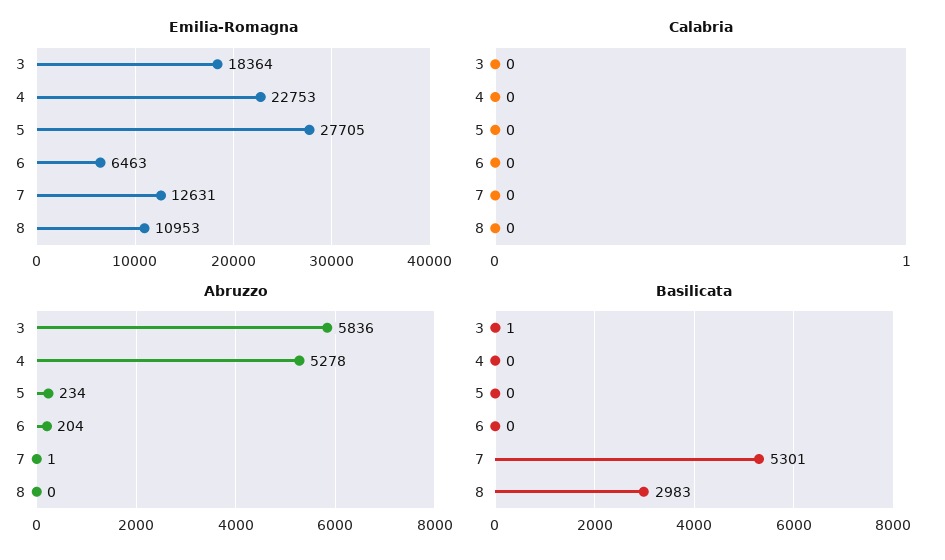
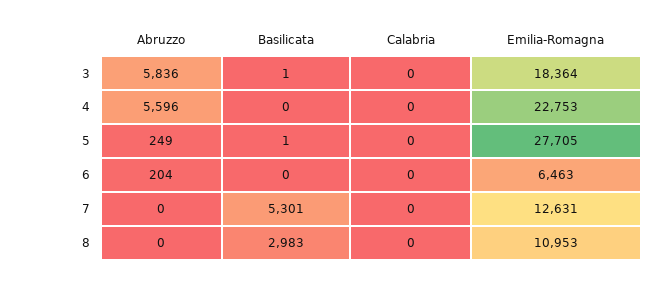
  {
    "Emilia-Romagna": {
      "3": 18364,
      "4": 22753,
      "5": 27705,
      "6": 6463,
      "7": 12631,
      "8": 10953
    },
    "Calabria": {
      "3": 0,
      "4": 0,
      "5": 0,
      "6": 0,
      "7": 0,
      "8": 0
    },
    "Abruzzo": {
      "3": 5836,
-     "4": 5278,
+     "4": 5596,
-     "5": 234,
+     "5": 249,
      "6": 204,
-     "7": 1,
+     "7": 0,
      "8": 0
    },
    "Basilicata": {
      "3": 1,
      "4": 0,
-     "5": 0,
+     "5": 1,
      "6": 0,
      "7": 5301,
      "8": 2983
    }
  }

